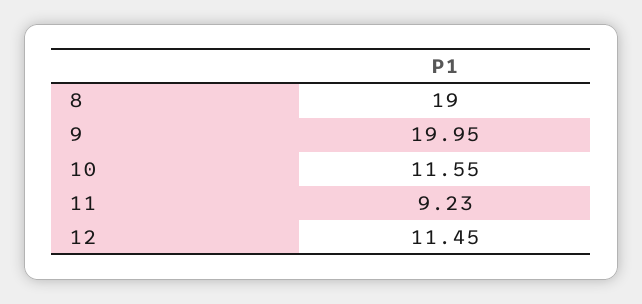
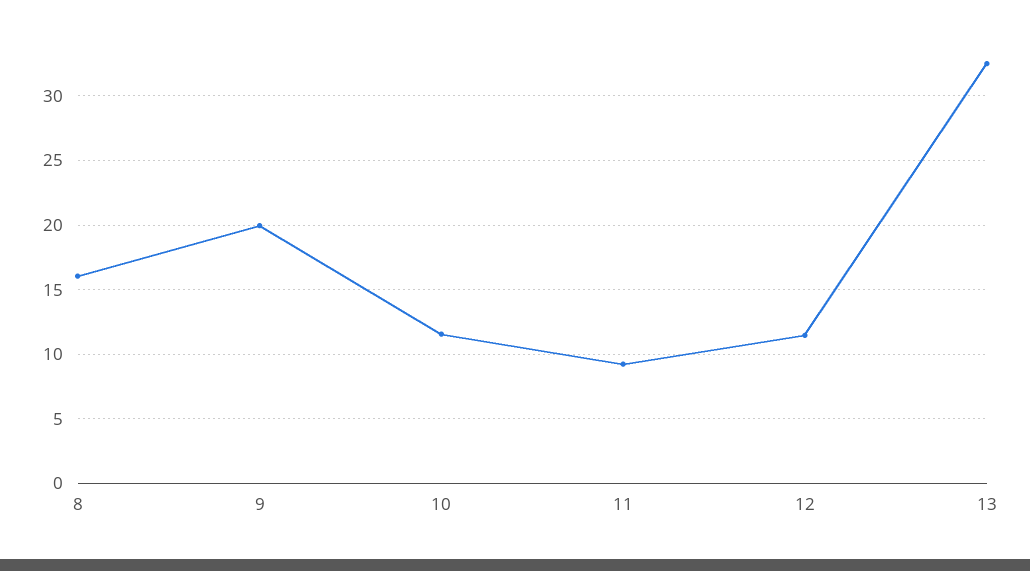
  {
-   "8": 19,
+   "8": 16,
    "9": 19.95,
    "10": 11.55,
    "11": 9.23,
-   "12": 11.45
+   "12": 11.45,
+   "13": 32.5
  }

